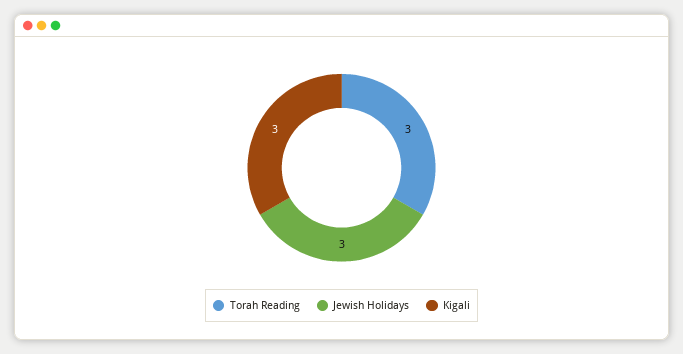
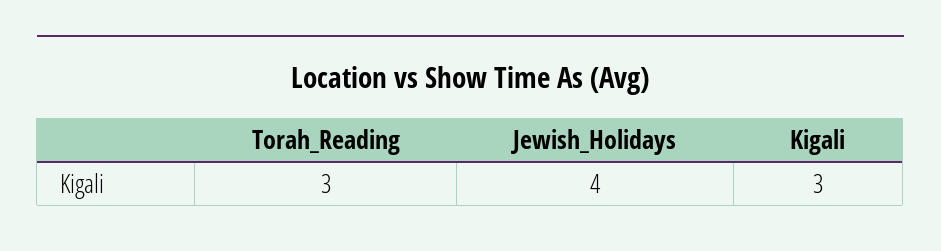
  {
    "Torah Reading": 3,
-   "Jewish Holidays": 3,
+   "Jewish Holidays": 4,
    "Kigali": 3
  }

